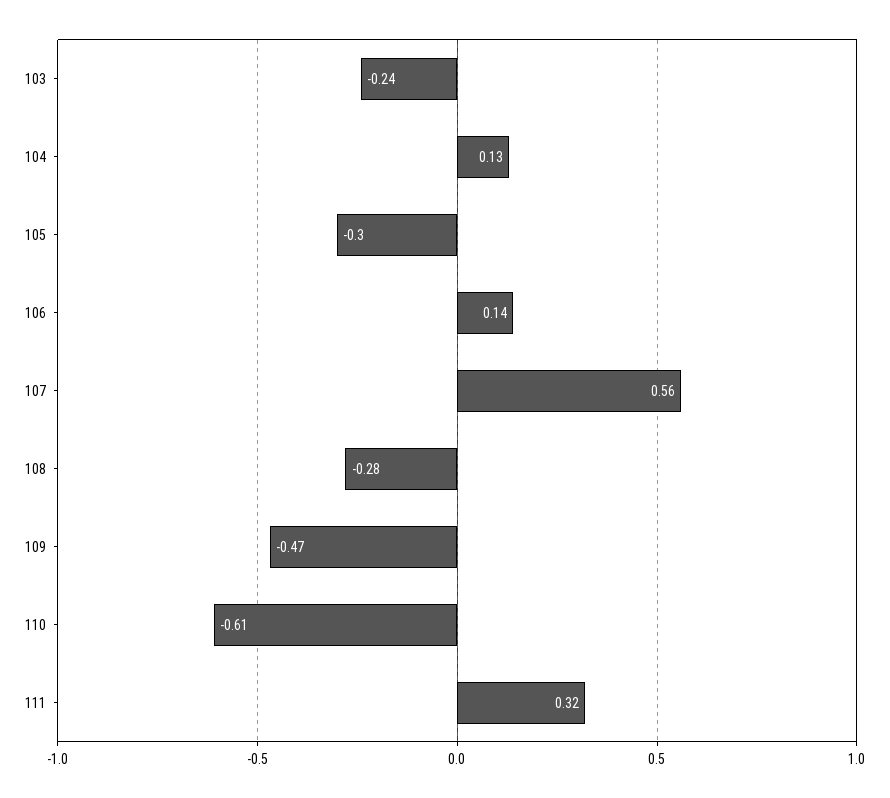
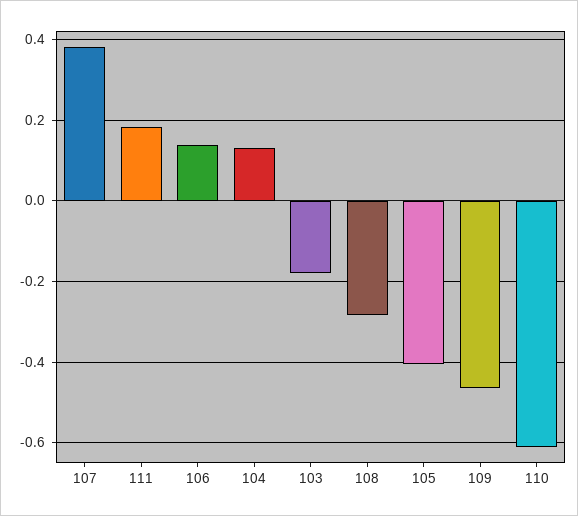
  {
-   "103": -0.24,
+   "103": -0.18,
    "104": 0.13,
-   "105": -0.3,
+   "105": -0.4,
    "106": 0.14,
-   "107": 0.56,
+   "107": 0.38,
    "108": -0.28,
    "109": -0.47,
    "110": -0.61,
-   "111": 0.32
+   "111": 0.18
  }

